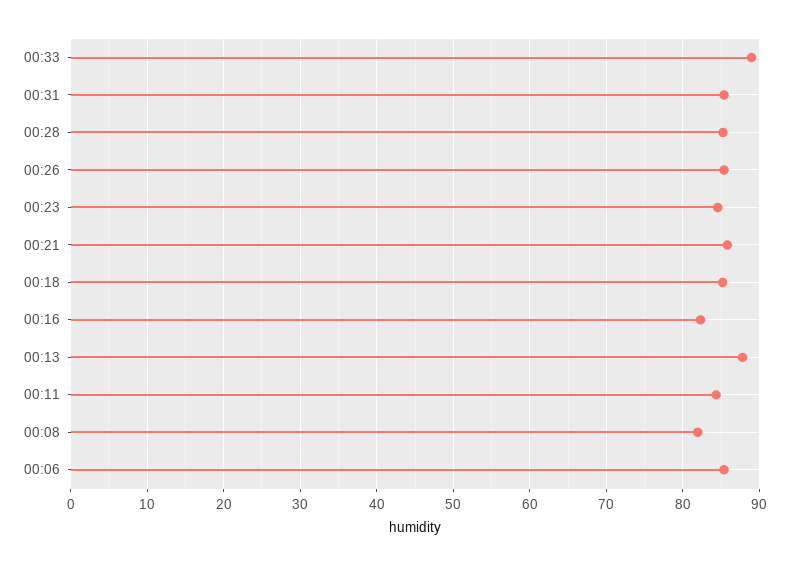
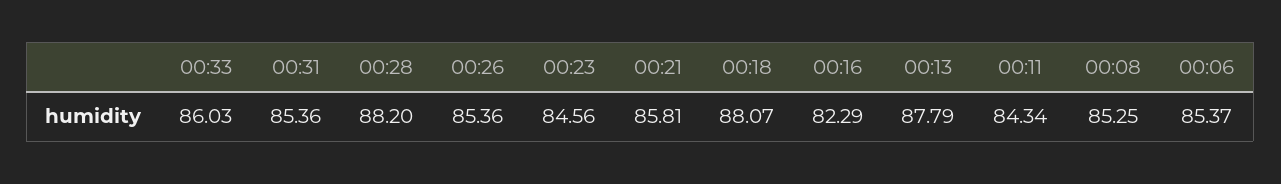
  {
-   "00:33": 89,
+   "00:33": 86.03,
    "00:31": 85.36,
-   "00:28": 85,
+   "00:28": 88.2,
    "00:26": 85.36,
    "00:23": 84.56,
    "00:21": 85.81,
-   "00:18": 85,
+   "00:18": 88.07,
    "00:16": 82.29,
    "00:13": 87.79,
    "00:11": 84.34,
-   "00:08": 82,
+   "00:08": 85.25,
    "00:06": 85.37
  }

